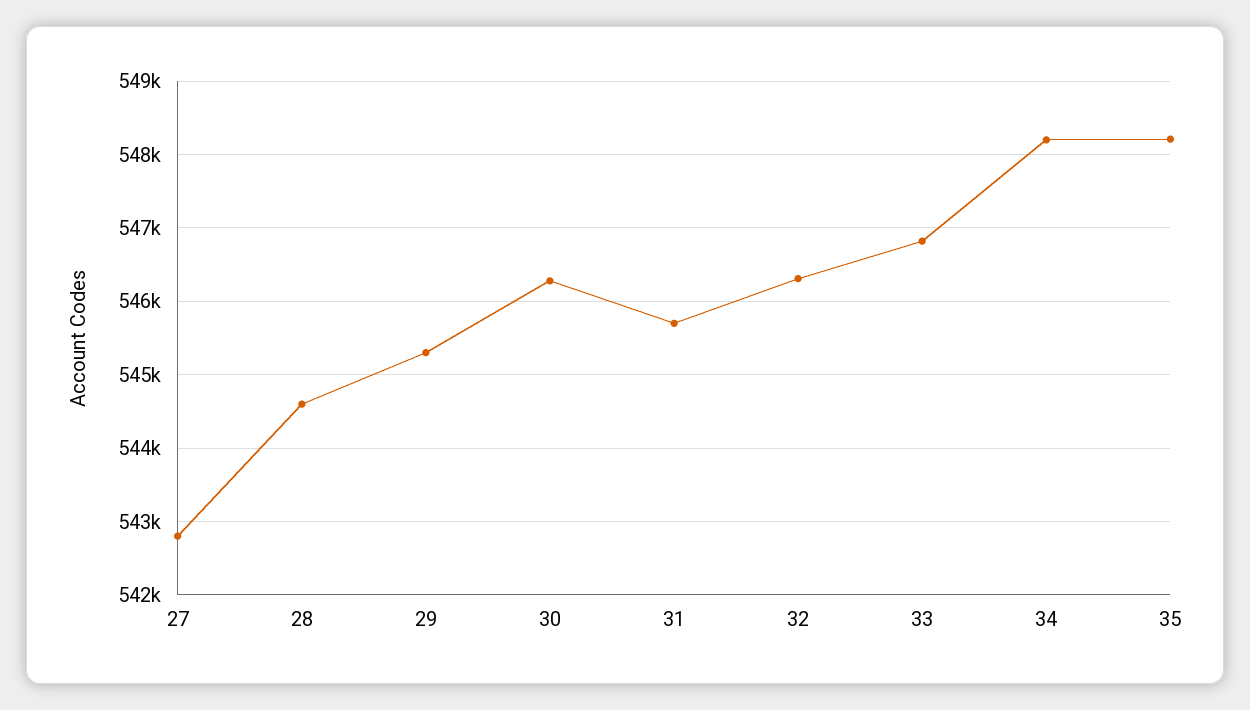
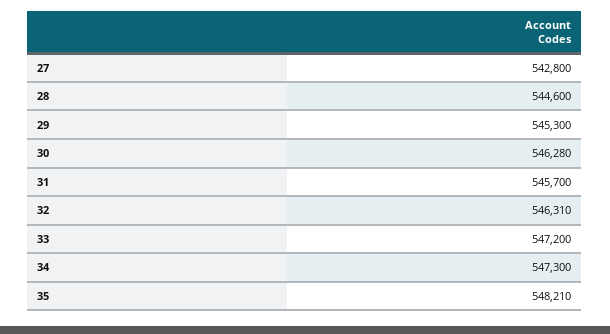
  {
    "27": 542800,
    "28": 544600,
    "29": 545300,
    "30": 546280,
    "31": 545700,
    "32": 546310,
-   "33": 546800,
+   "33": 547200,
-   "34": 548200,
+   "34": 547300,
    "35": 548210
  }

